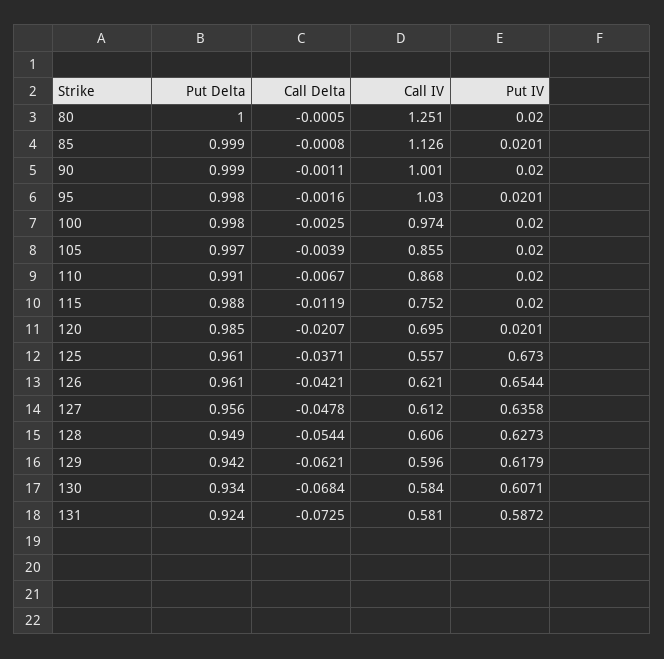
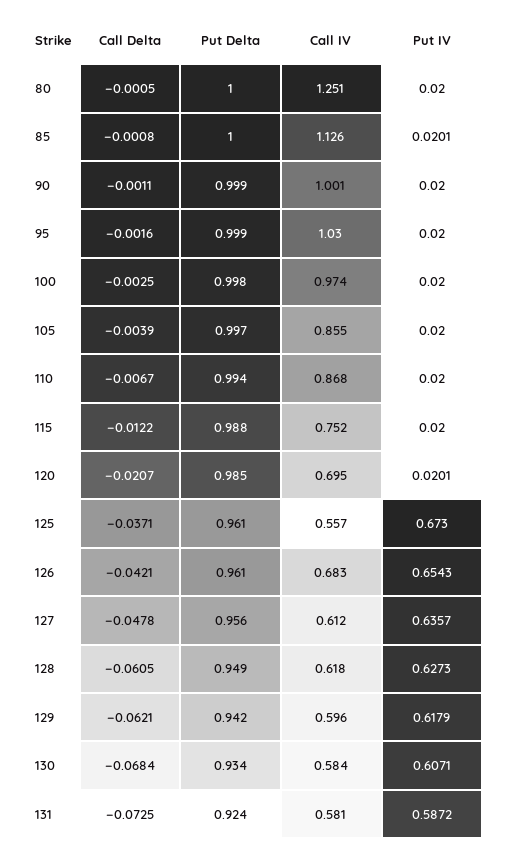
  {
    "Put Delta": {
      "80": 1,
-     "85": 0.999,
+     "85": 1,
      "90": 0.999,
-     "95": 0.998,
+     "95": 0.999,
      "100": 0.998,
      "105": 0.997,
-     "110": 0.991,
+     "110": 0.994,
      "115": 0.988,
      "120": 0.985,
      "125": 0.961,
      "126": 0.961,
      "127": 0.956,
      "128": 0.949,
      "129": 0.942,
      "130": 0.934,
      "131": 0.924
    },
    "Call Delta": {
      "80": -0.0005,
      "85": -0.0008,
      "90": -0.0011,
      "95": -0.0016,
      "100": -0.0025,
      "105": -0.0039,
      "110": -0.0067,
-     "115": -0.0119,
+     "115": -0.0122,
      "120": -0.0207,
      "125": -0.0371,
      "126": -0.0421,
      "127": -0.0478,
-     "128": -0.0544,
+     "128": -0.0605,
      "129": -0.0621,
      "130": -0.0684,
      "131": -0.0725
    },
    "Call IV": {
      "80": 1.251,
      "85": 1.126,
      "90": 1.001,
      "95": 1.03,
      "100": 0.974,
      "105": 0.855,
      "110": 0.868,
      "115": 0.752,
      "120": 0.695,
      "125": 0.557,
-     "126": 0.621,
+     "126": 0.683,
      "127": 0.612,
-     "128": 0.606,
+     "128": 0.618,
      "129": 0.596,
      "130": 0.584,
      "131": 0.581
    },
    "Put IV": {
      "80": 0.02,
      "85": 0.0201,
      "90": 0.02,
-     "95": 0.0201,
+     "95": 0.02,
      "100": 0.02,
      "105": 0.02,
      "110": 0.02,
      "115": 0.02,
      "120": 0.0201,
      "125": 0.673,
-     "126": 0.6544,
+     "126": 0.6543,
-     "127": 0.6358,
+     "127": 0.6357,
      "128": 0.6273,
      "129": 0.6179,
      "130": 0.6071,
      "131": 0.5872
    }
  }

